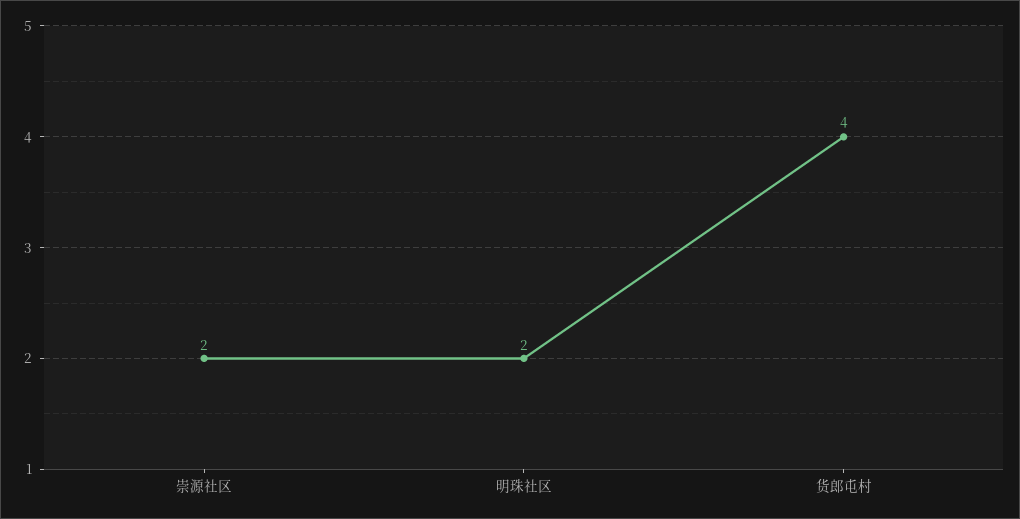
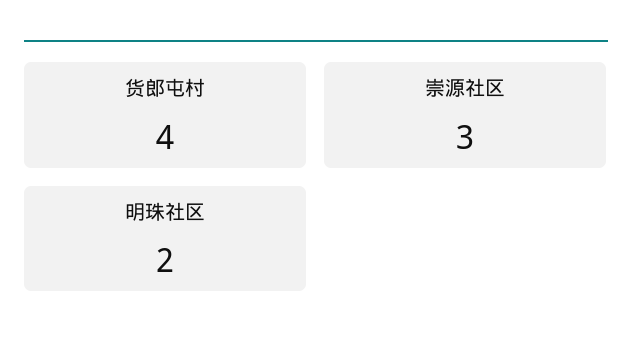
  {
-   "崇源社区": 2,
+   "崇源社区": 3,
    "明珠社区": 2,
    "货郎屯村": 4
  }

